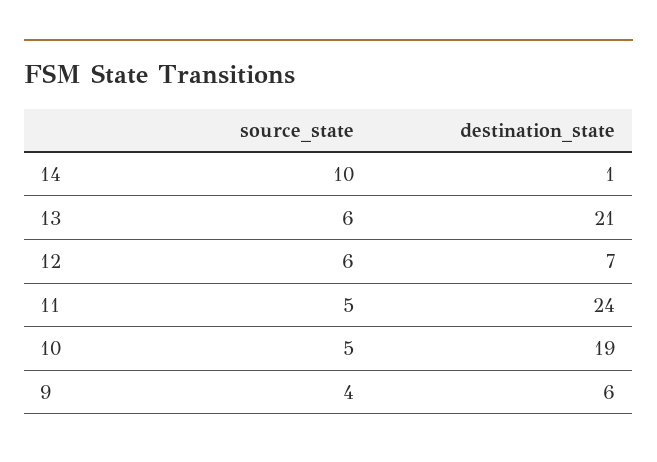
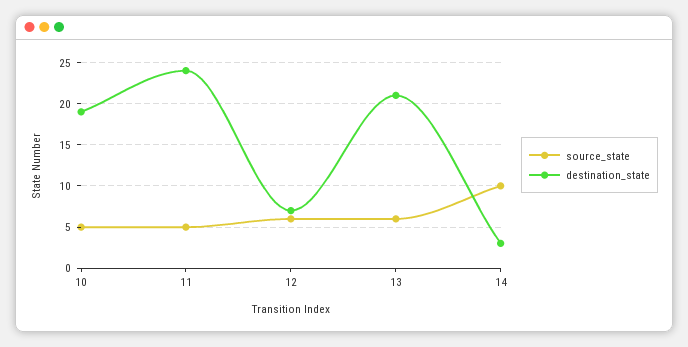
  {
    "source_state": {
      "14": 10,
      "13": 6,
      "12": 6,
      "11": 5,
-     "10": 5,
+     "10": 5
-     "9": 4
    },
    "destination_state": {
-     "14": 1,
+     "14": 3,
      "13": 21,
      "12": 7,
      "11": 24,
-     "10": 19,
+     "10": 19
-     "9": 6
    }
  }

